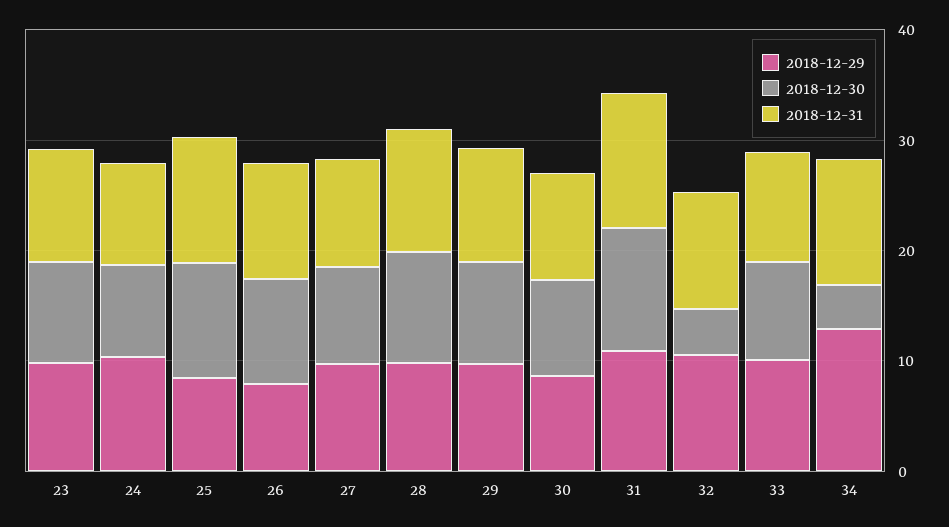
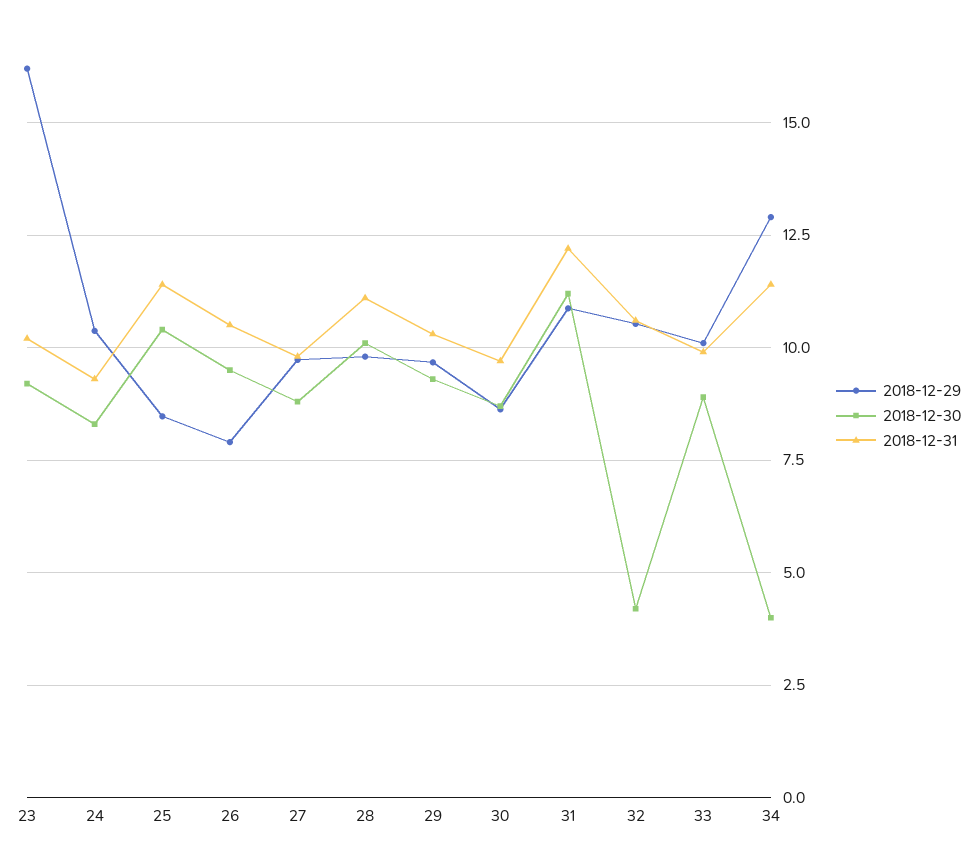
  {
    "2018-12-29": {
-     "23": 10,
+     "23": 16.25,
      "24": 10.25,
      "25": 8.5,
      "26": 8,
      "27": 9.75,
      "28": 9.75,
      "29": 9.75,
      "30": 8.75,
      "31": 10.75,
      "32": 10.5,
      "33": 10,
      "34": 13
    },
    "2018-12-30": {
      "23": 9.25,
      "24": 8.25,
      "25": 10.5,
      "26": 9.5,
      "27": 8.75,
      "28": 10,
      "29": 9.25,
      "30": 8.75,
      "31": 11.25,
      "32": 4.25,
      "33": 9,
      "34": 4
    },
    "2018-12-31": {
      "23": 10.25,
      "24": 9.25,
      "25": 11.5,
      "26": 10.5,
      "27": 9.75,
      "28": 11,
      "29": 10.25,
      "30": 9.75,
      "31": 12.25,
      "32": 10.5,
      "33": 10,
      "34": 11.5
    }
  }

